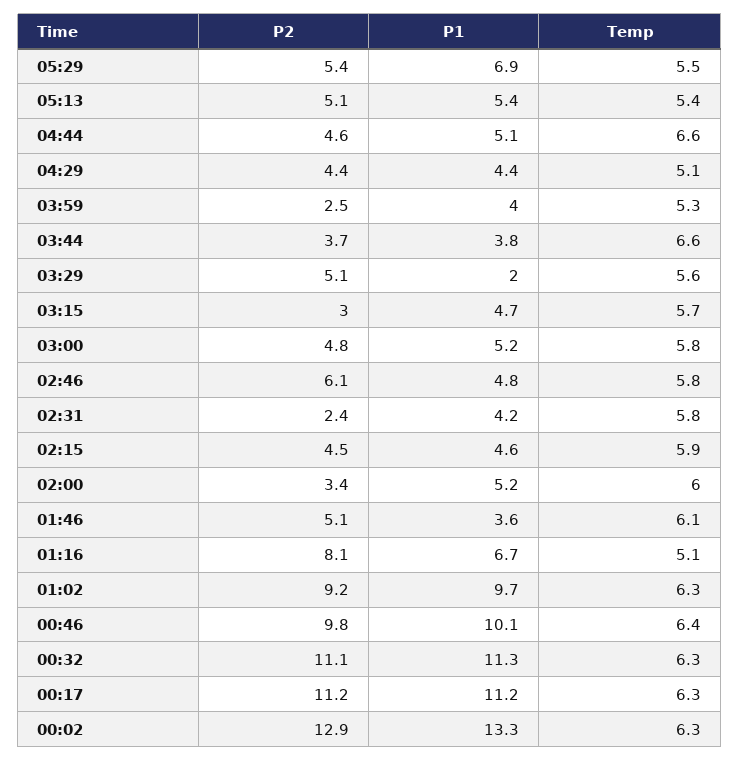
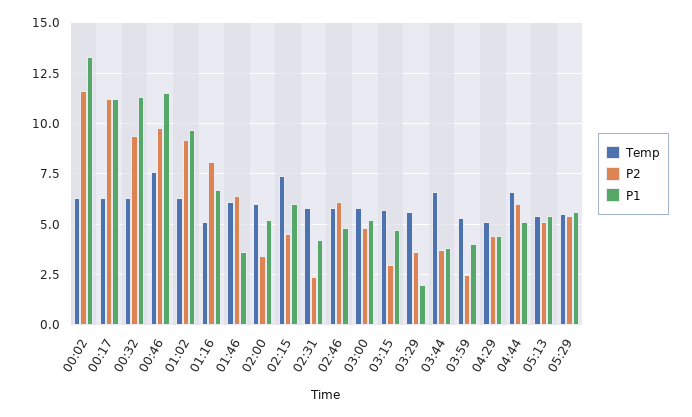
  {
    "P2": {
      "05:29": 5.4,
      "05:13": 5.1,
-     "04:44": 4.6,
+     "04:44": 6,
      "04:29": 4.4,
      "03:59": 2.5,
      "03:44": 3.7,
-     "03:29": 5.1,
+     "03:29": 3.5,
      "03:15": 3,
      "03:00": 4.8,
      "02:46": 6.1,
      "02:31": 2.4,
      "02:15": 4.5,
      "02:00": 3.4,
-     "01:46": 5.1,
+     "01:46": 6.5,
      "01:16": 8.1,
      "01:02": 9.2,
      "00:46": 9.8,
-     "00:32": 11.1,
+     "00:32": 9.5,
      "00:17": 11.2,
-     "00:02": 12.9
+     "00:02": 11.5
    },
    "P1": {
-     "05:29": 6.9,
+     "05:29": 5.5,
      "05:13": 5.4,
      "04:44": 5.1,
      "04:29": 4.4,
      "03:59": 4,
      "03:44": 3.8,
      "03:29": 2,
      "03:15": 4.7,
      "03:00": 5.2,
      "02:46": 4.8,
      "02:31": 4.2,
-     "02:15": 4.6,
+     "02:15": 6,
      "02:00": 5.2,
      "01:46": 3.6,
      "01:16": 6.7,
      "01:02": 9.7,
-     "00:46": 10.1,
+     "00:46": 11.5,
      "00:32": 11.3,
      "00:17": 11.2,
      "00:02": 13.3
    },
    "Temp": {
      "05:29": 5.5,
      "05:13": 5.4,
      "04:44": 6.6,
      "04:29": 5.1,
      "03:59": 5.3,
      "03:44": 6.6,
      "03:29": 5.6,
      "03:15": 5.7,
      "03:00": 5.8,
      "02:46": 5.8,
      "02:31": 5.8,
-     "02:15": 5.9,
+     "02:15": 7.5,
      "02:00": 6,
      "01:46": 6.1,
      "01:16": 5.1,
      "01:02": 6.3,
-     "00:46": 6.4,
+     "00:46": 7.5,
      "00:32": 6.3,
      "00:17": 6.3,
      "00:02": 6.3
    }
  }

